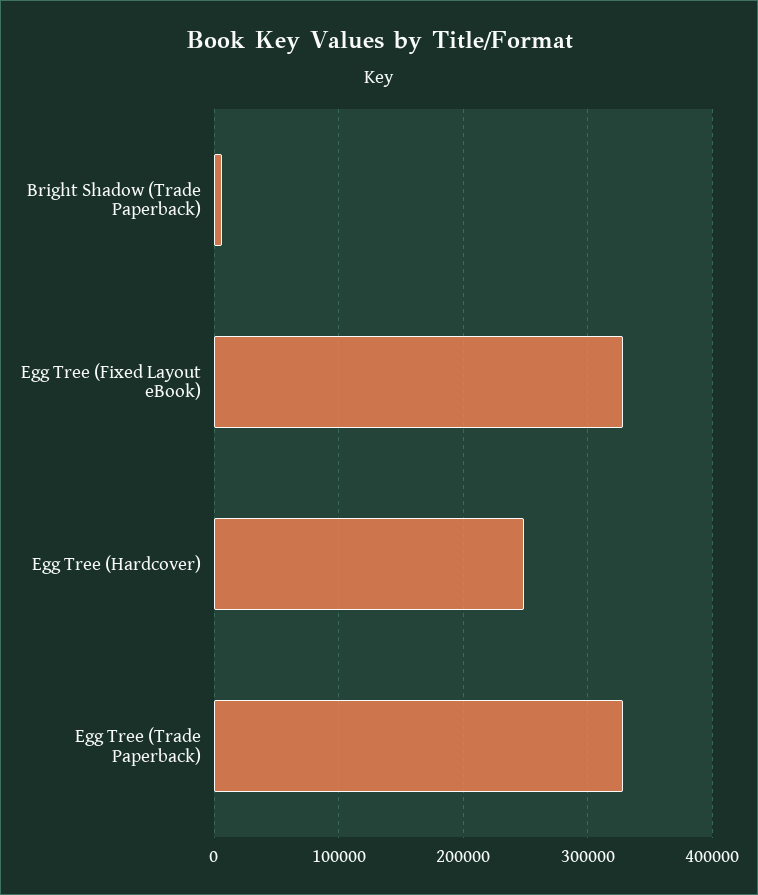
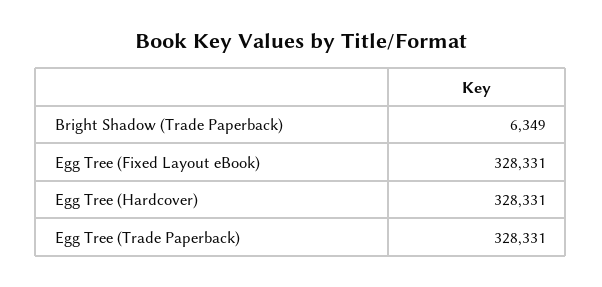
  {
    "Bright Shadow (Trade Paperback)": 6349,
    "Egg Tree (Fixed Layout eBook)": 328331,
-   "Egg Tree (Hardcover)": 250000,
+   "Egg Tree (Hardcover)": 328331,
    "Egg Tree (Trade Paperback)": 328331
  }

